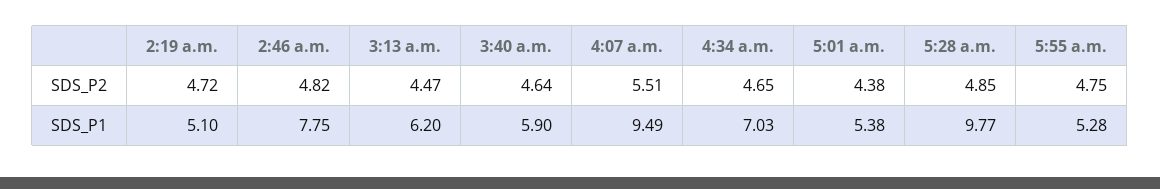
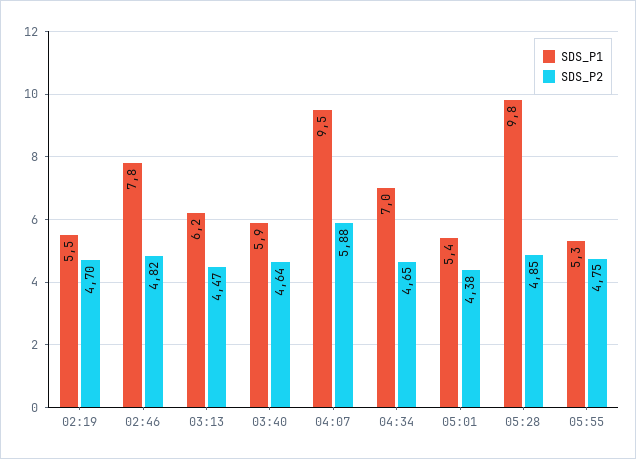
  {
    "SDS_P2": {
-     "2:19 a.m.": 4.72,
+     "2:19 a.m.": 4.7,
      "2:46 a.m.": 4.82,
      "3:13 a.m.": 4.47,
      "3:40 a.m.": 4.64,
-     "4:07 a.m.": 5.51,
+     "4:07 a.m.": 5.88,
      "4:34 a.m.": 4.65,
      "5:01 a.m.": 4.38,
      "5:28 a.m.": 4.85,
      "5:55 a.m.": 4.75
    },
    "SDS_P1": {
-     "2:19 a.m.": 5.1,
+     "2:19 a.m.": 5.5,
      "2:46 a.m.": 7.75,
      "3:13 a.m.": 6.2,
      "3:40 a.m.": 5.9,
      "4:07 a.m.": 9.49,
      "4:34 a.m.": 7.03,
      "5:01 a.m.": 5.38,
      "5:28 a.m.": 9.77,
      "5:55 a.m.": 5.28
    }
  }

